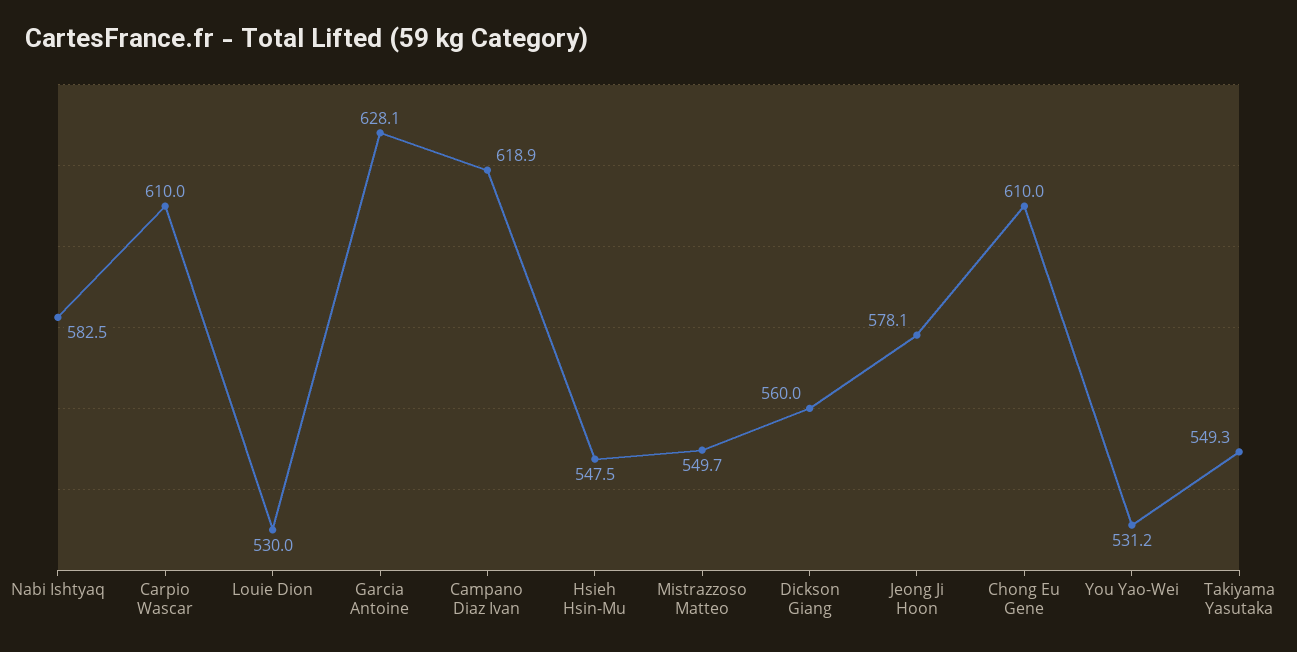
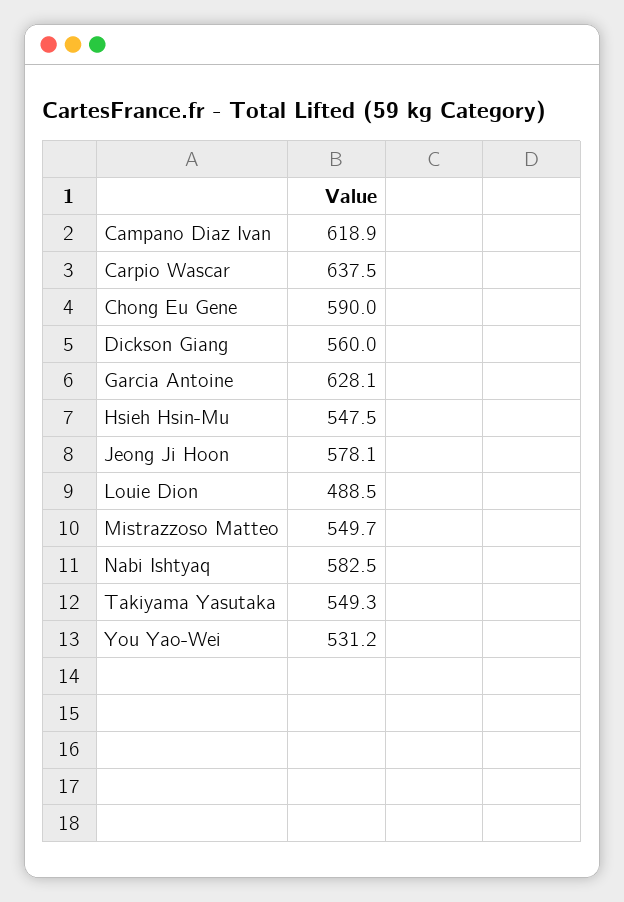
  {
    "Nabi Ishtyaq": 582.5,
-   "Carpio Wascar": 610,
+   "Carpio Wascar": 637.5,
-   "Louie Dion": 530,
+   "Louie Dion": 488.5,
    "Garcia Antoine": 628.1,
    "Campano Diaz Ivan": 618.9,
    "Hsieh Hsin-Mu": 547.5,
    "Mistrazzoso Matteo": 549.7,
    "Dickson Giang": 560,
    "Jeong Ji Hoon": 578.1,
-   "Chong Eu Gene": 610,
+   "Chong Eu Gene": 590,
    "You Yao-Wei": 531.2,
    "Takiyama Yasutaka": 549.3
  }

